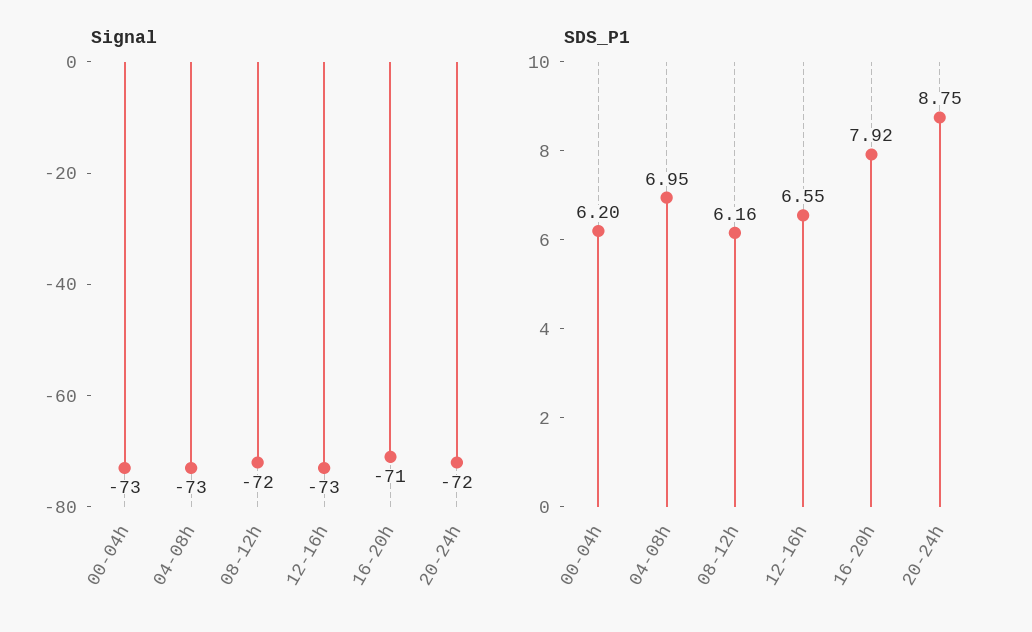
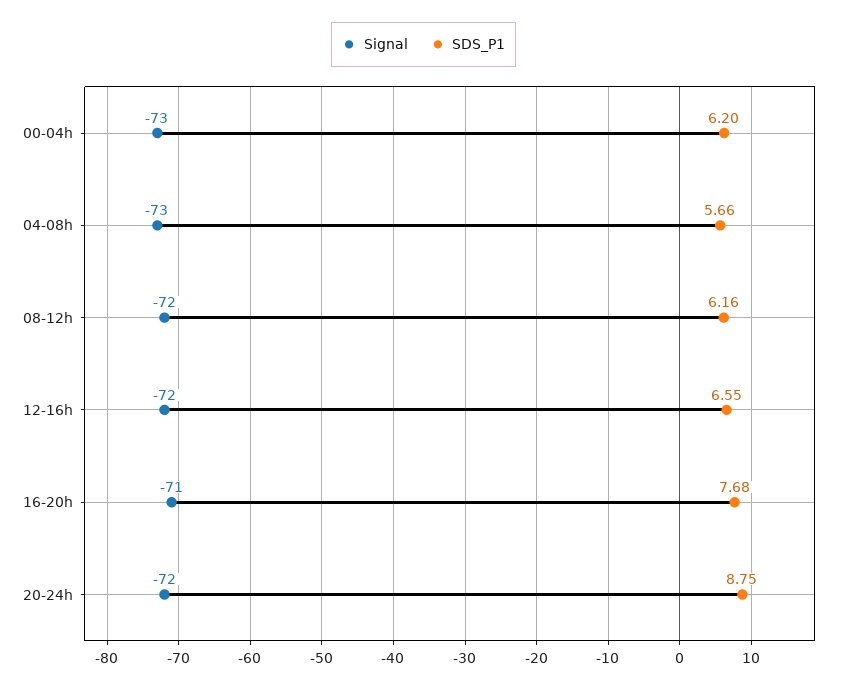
  {
    "Signal": {
      "00-04h": -73,
      "04-08h": -73,
      "08-12h": -72,
-     "12-16h": -73,
+     "12-16h": -72,
      "16-20h": -71,
      "20-24h": -72
    },
    "SDS_P1": {
      "00-04h": 6.2,
-     "04-08h": 6.95,
+     "04-08h": 5.66,
      "08-12h": 6.16,
      "12-16h": 6.55,
-     "16-20h": 7.92,
+     "16-20h": 7.68,
      "20-24h": 8.75
    }
  }

